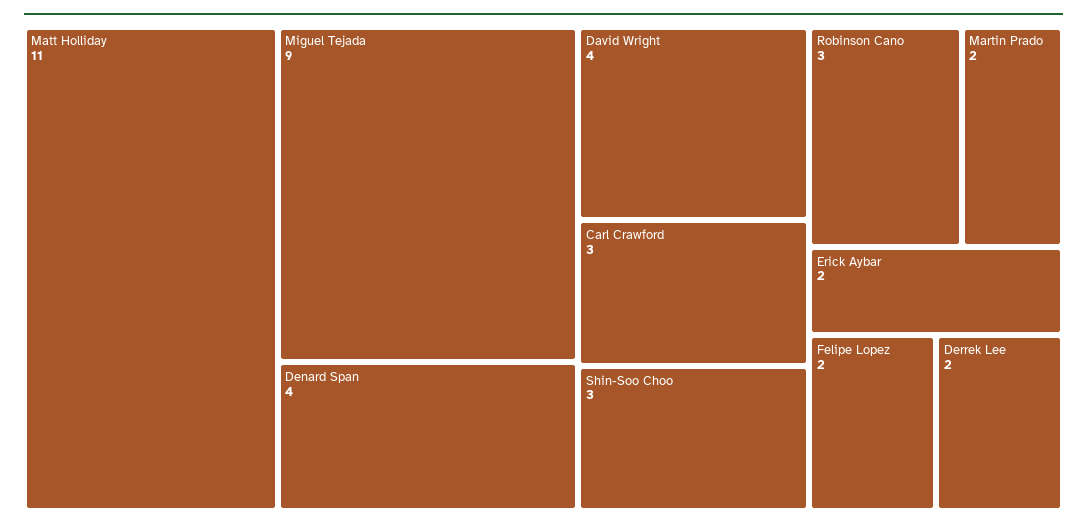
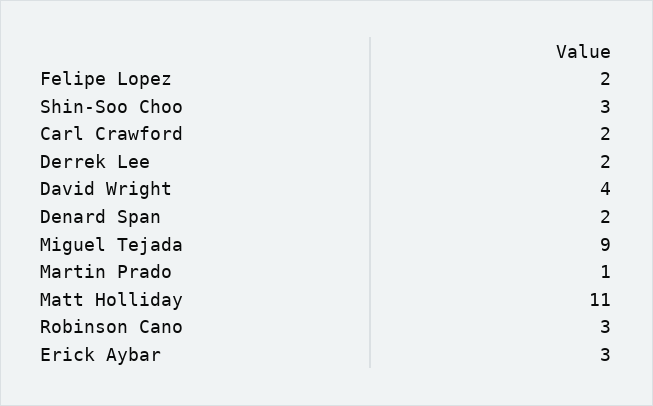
  {
    "Matt Holliday": 11,
    "Miguel Tejada": 9,
-   "Denard Span": 4,
+   "Denard Span": 2,
    "David Wright": 4,
-   "Carl Crawford": 3,
+   "Carl Crawford": 2,
    "Shin-Soo Choo": 3,
    "Robinson Cano": 3,
-   "Martin Prado": 2,
+   "Martin Prado": 1,
-   "Erick Aybar": 2,
+   "Erick Aybar": 3,
    "Felipe Lopez": 2,
    "Derrek Lee": 2
  }

